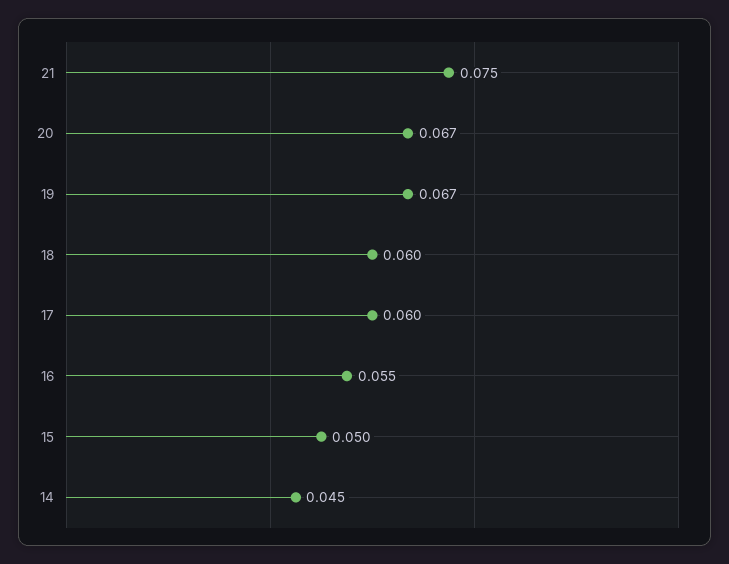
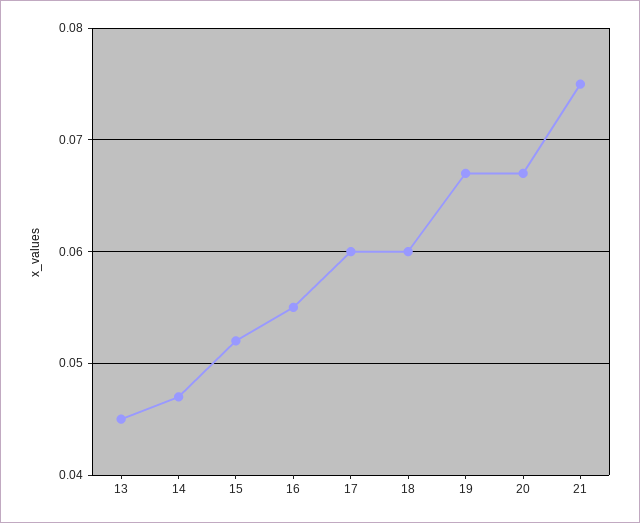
  {
    "21": 0.075,
    "20": 0.067,
    "19": 0.067,
    "18": 0.06,
    "17": 0.06,
    "16": 0.055,
-   "15": 0.05,
+   "15": 0.052,
-   "14": 0.045
+   "14": 0.047,
+   "13": 0.045
  }

